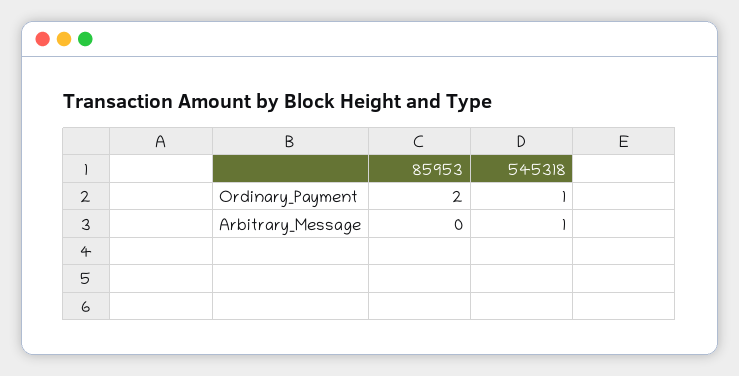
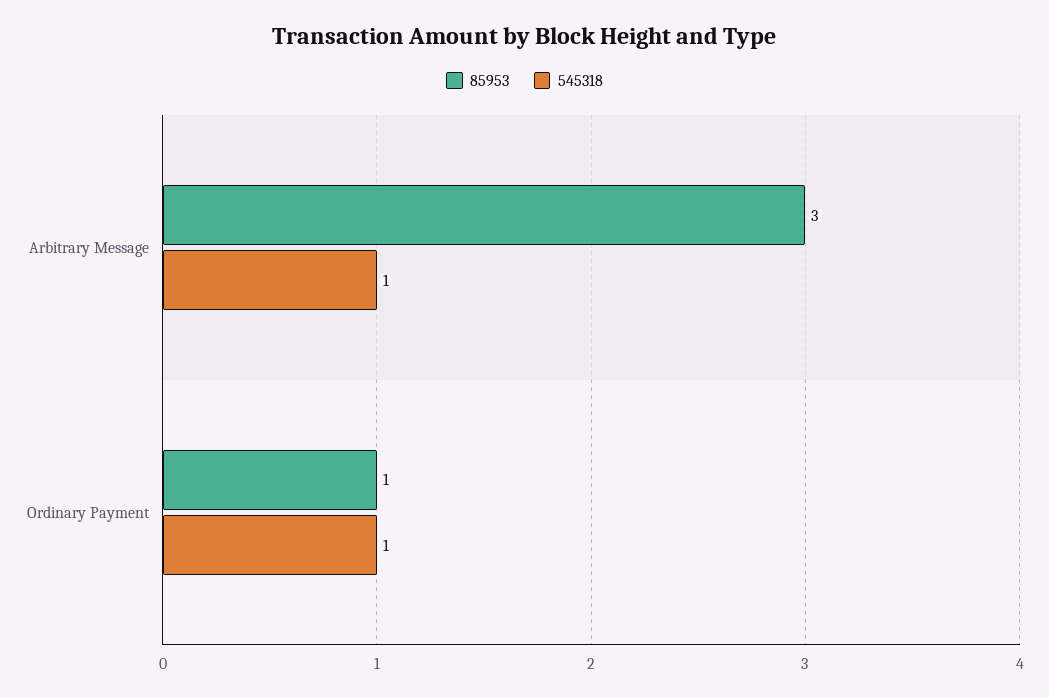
  {
    "85953": {
-     "Ordinary_Payment": 2,
+     "Ordinary_Payment": 1,
-     "Arbitrary_Message": 0
+     "Arbitrary_Message": 3
    },
    "545318": {
      "Ordinary_Payment": 1,
      "Arbitrary_Message": 1
    }
  }

